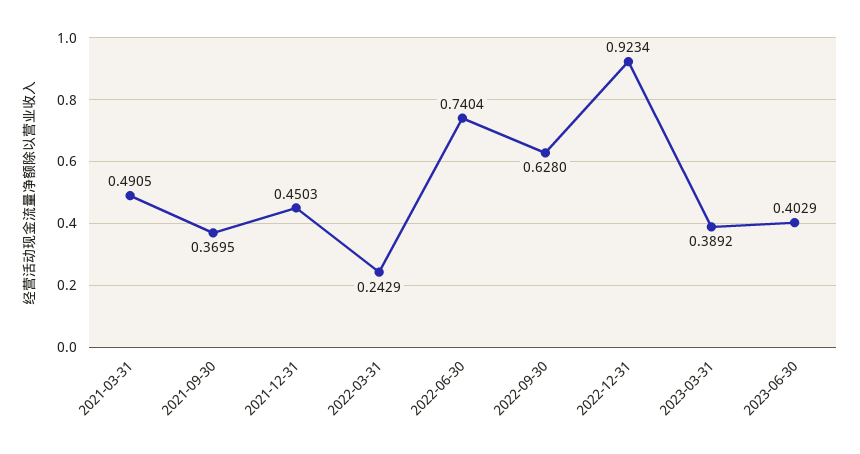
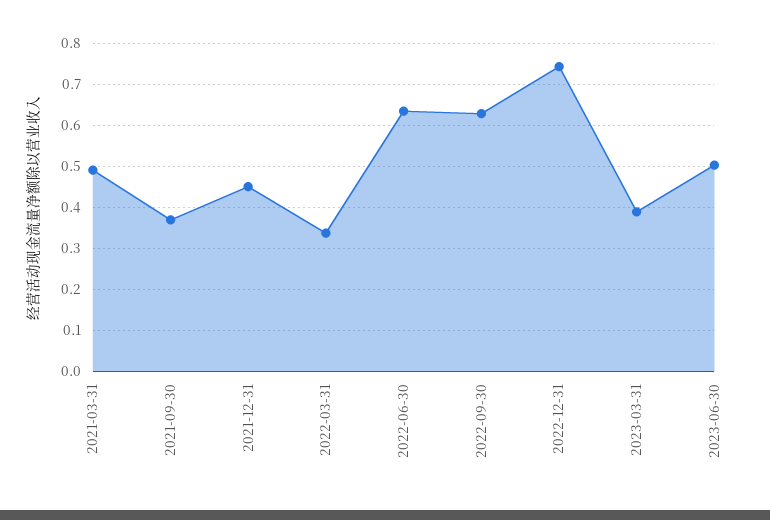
  {
    "2021-03-31": 0.4905,
    "2021-09-30": 0.3695,
    "2021-12-31": 0.4503,
-   "2022-03-31": 0.2429,
+   "2022-03-31": 0.34,
-   "2022-06-30": 0.7404,
+   "2022-06-30": 0.64,
    "2022-09-30": 0.628,
-   "2022-12-31": 0.9234,
+   "2022-12-31": 0.74,
    "2023-03-31": 0.3892,
-   "2023-06-30": 0.4029
+   "2023-06-30": 0.5
  }

